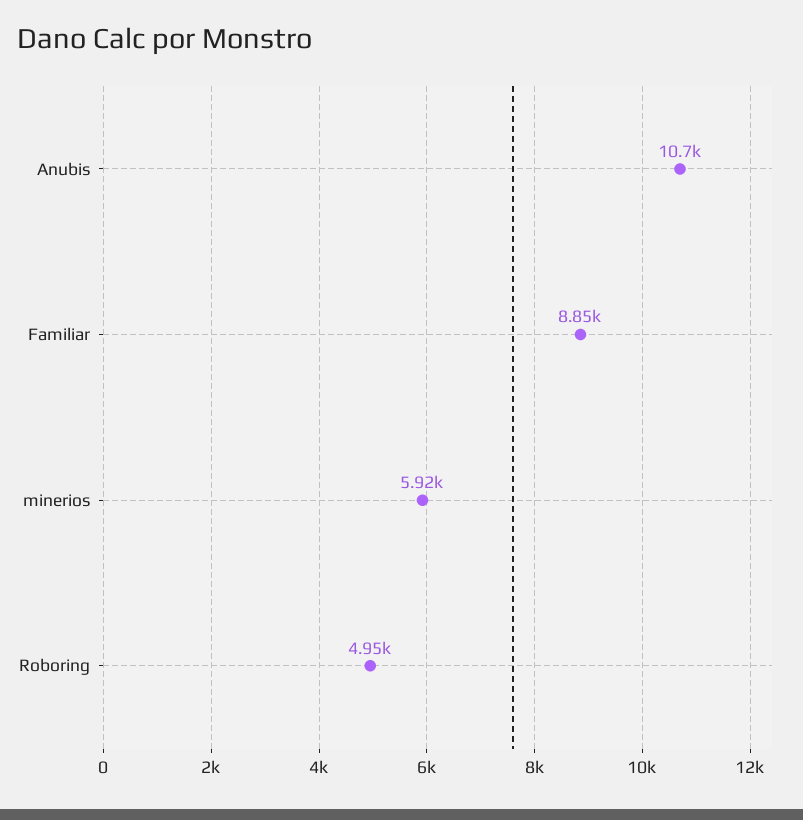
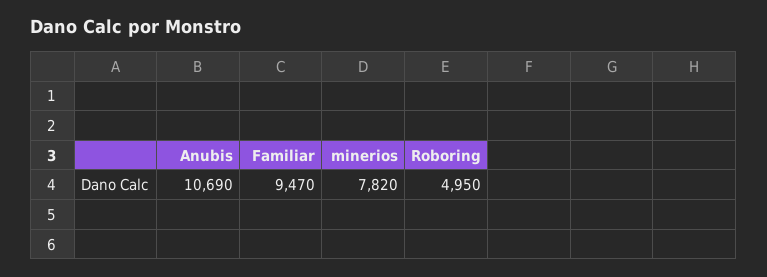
  {
    "Anubis": 10690,
-   "Familiar": 8850,
+   "Familiar": 9470,
-   "minerios": 5920,
+   "minerios": 7820,
    "Roboring": 4950
  }

